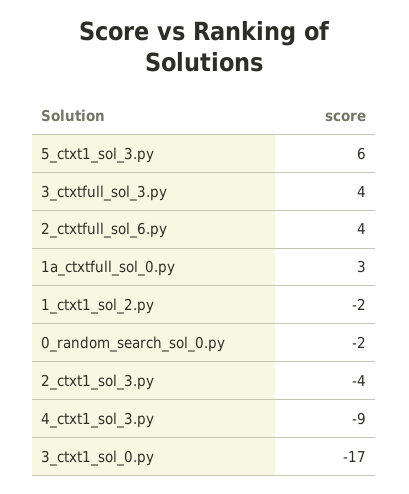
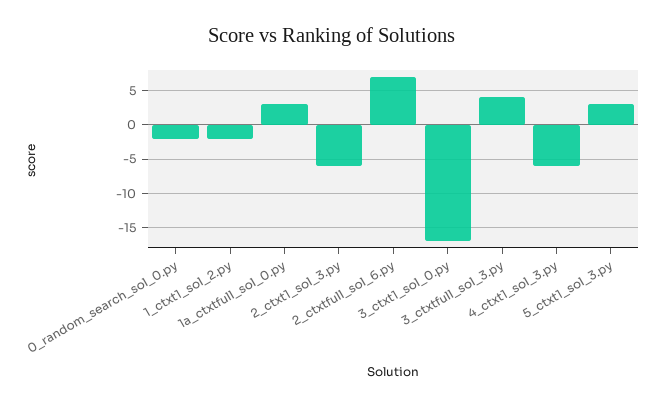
  {
-   "5_ctxt1_sol_3.py": 6,
+   "5_ctxt1_sol_3.py": 3,
    "3_ctxtfull_sol_3.py": 4,
-   "2_ctxtfull_sol_6.py": 4,
+   "2_ctxtfull_sol_6.py": 7,
    "1a_ctxtfull_sol_0.py": 3,
    "1_ctxt1_sol_2.py": -2,
    "0_random_search_sol_0.py": -2,
-   "2_ctxt1_sol_3.py": -4,
+   "2_ctxt1_sol_3.py": -6,
-   "4_ctxt1_sol_3.py": -9,
+   "4_ctxt1_sol_3.py": -6,
    "3_ctxt1_sol_0.py": -17
  }

